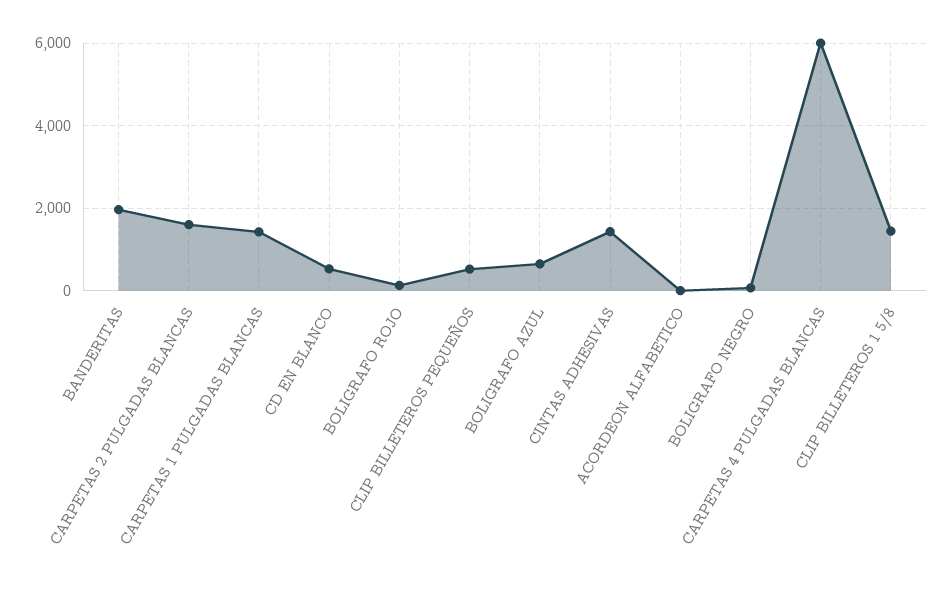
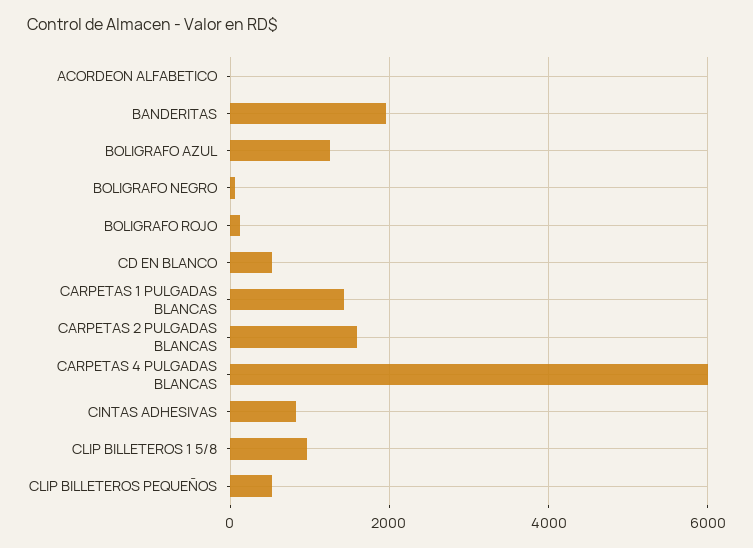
  {
    "BANDERITAS": 2000,
    "CARPETAS 2 PULGADAS BLANCAS": 1600,
    "CARPETAS 1 PULGADAS BLANCAS": 1400,
    "CD EN BLANCO": 600,
    "BOLIGRAFO ROJO": 200,
    "CLIP BILLETEROS PEQUEÑOS": 600,
-   "BOLIGRAFO AZUL": 600,
+   "BOLIGRAFO AZUL": 1200,
-   "CINTAS ADHESIVAS": 1400,
+   "CINTAS ADHESIVAS": 800,
    "ACORDEON ALFABETICO": 0,
    "BOLIGRAFO NEGRO": 0,
    "CARPETAS 4 PULGADAS BLANCAS": 6000,
-   "CLIP BILLETEROS 1 5/8": 1400
+   "CLIP BILLETEROS 1 5/8": 1000
  }

